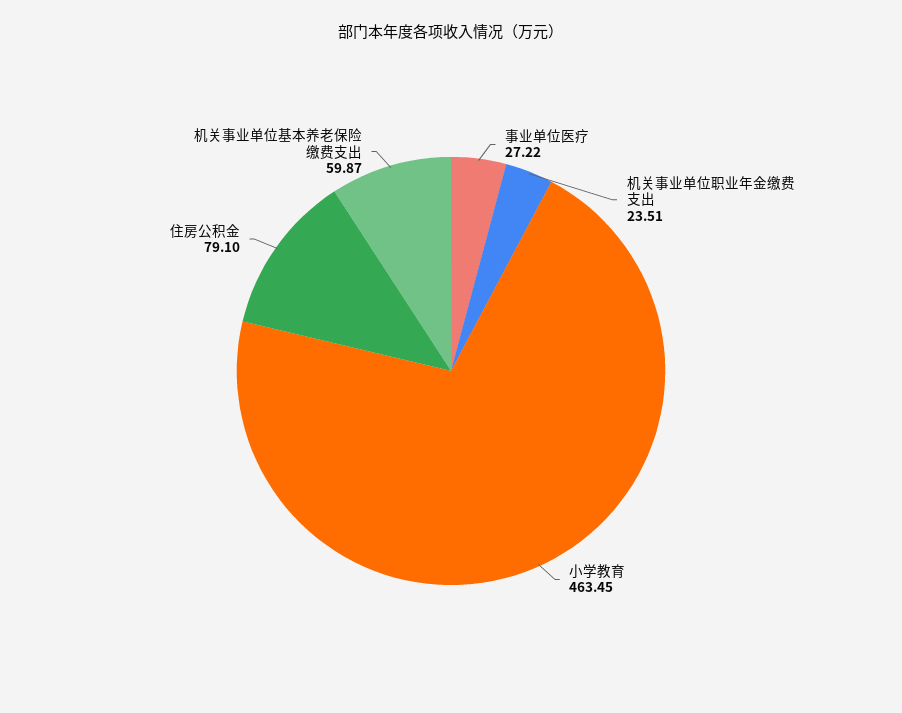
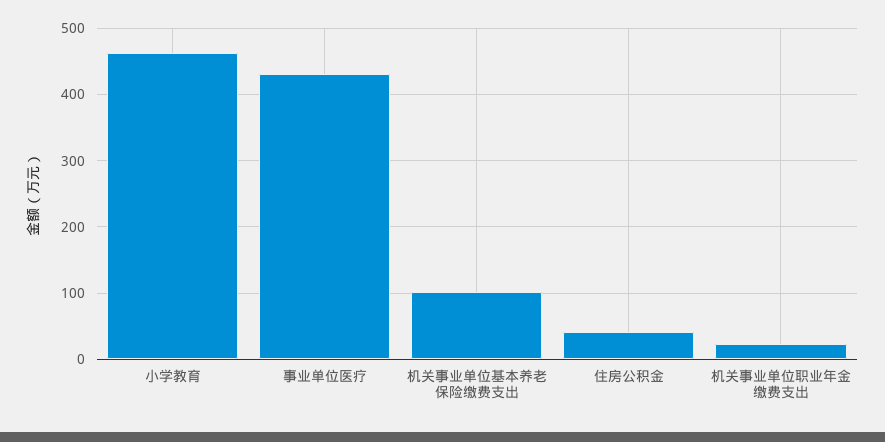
  {
-   "事业单位医疗": 27.22,
+   "事业单位医疗": 430,
    "机关事业单位职业年金缴费支出": 23.51,
    "小学教育": 463.45,
-   "住房公积金": 79.1,
+   "住房公积金": 40,
-   "机关事业单位基本养老保险缴费支出": 59.87
+   "机关事业单位基本养老保险缴费支出": 100
  }

